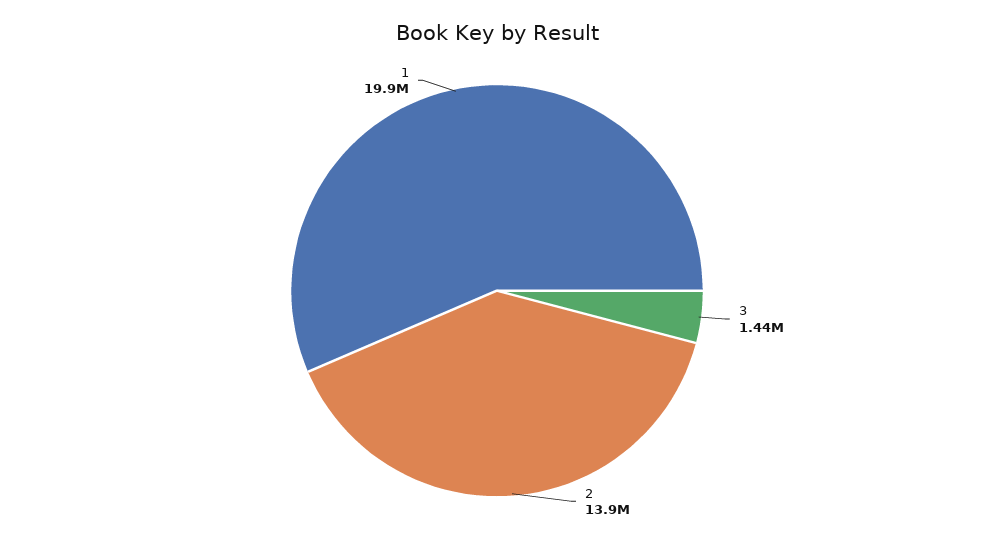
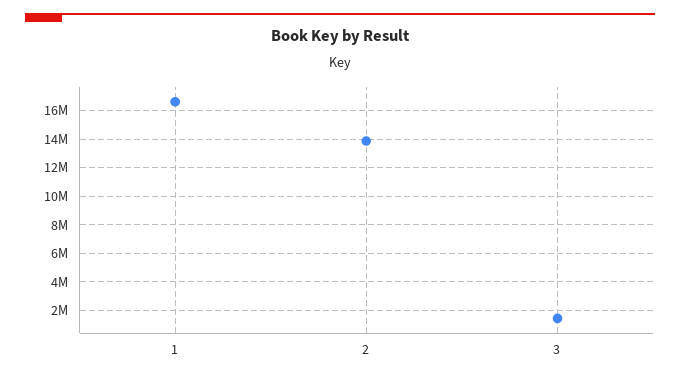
  {
    "3": 1440000,
    "2": 13900000,
-   "1": 19900000
+   "1": 16500000
  }

